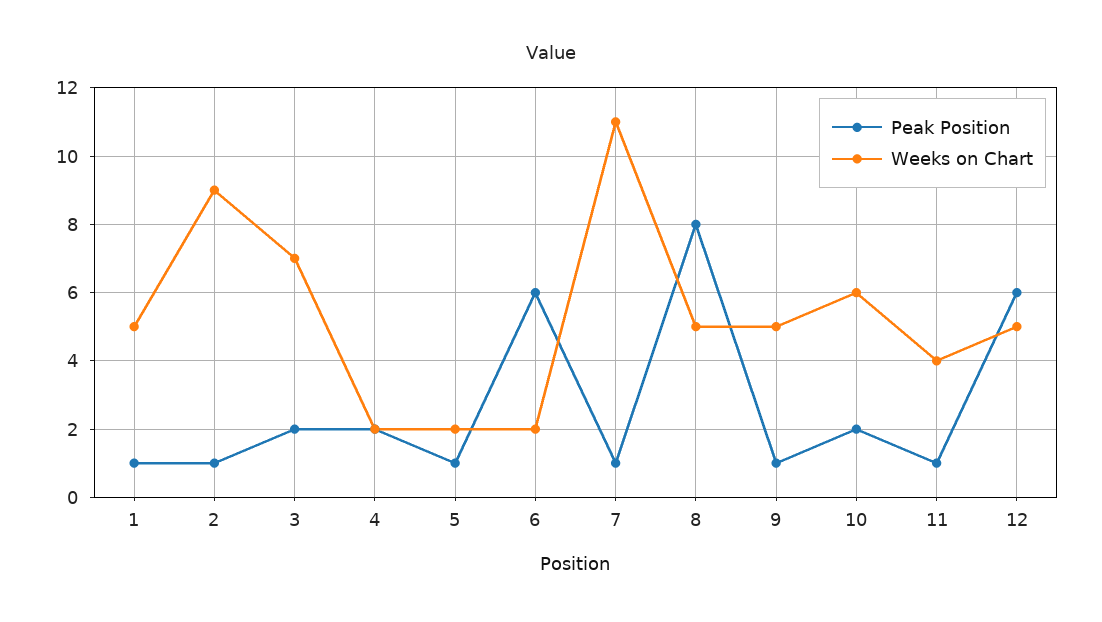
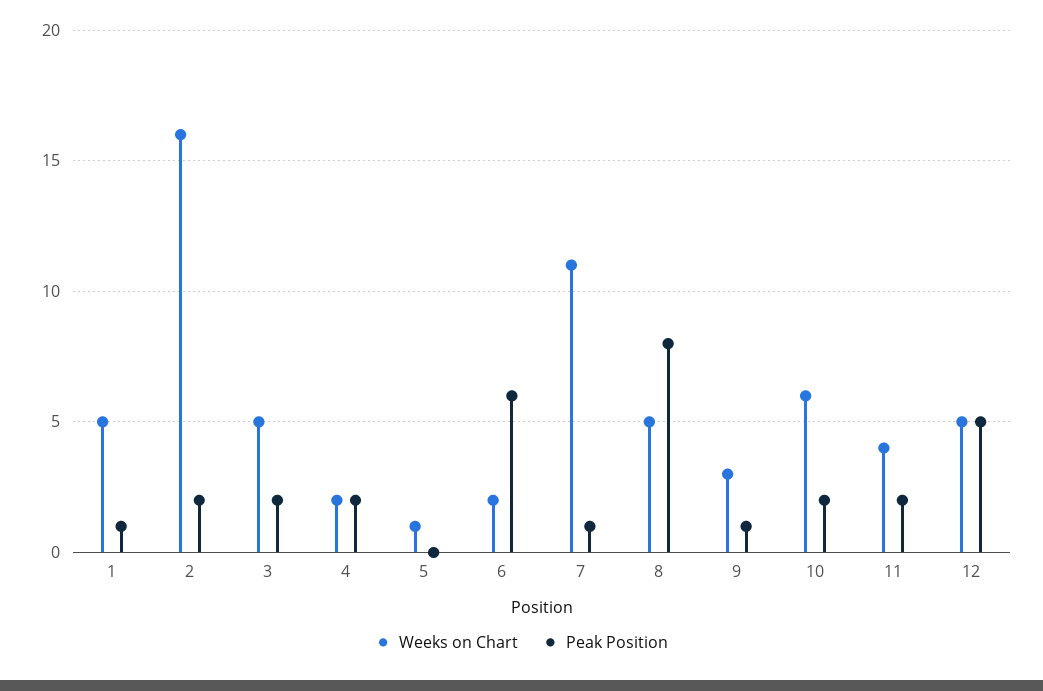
  {
    "Peak Position": {
      "1": 1,
-     "2": 1,
+     "2": 2,
      "3": 2,
      "4": 2,
-     "5": 1,
+     "5": 0,
      "6": 6,
      "7": 1,
      "8": 8,
      "9": 1,
      "10": 2,
-     "11": 1,
+     "11": 2,
-     "12": 6
+     "12": 5
    },
    "Weeks on Chart": {
      "1": 5,
-     "2": 9,
+     "2": 16,
-     "3": 7,
+     "3": 5,
      "4": 2,
-     "5": 2,
+     "5": 1,
      "6": 2,
      "7": 11,
      "8": 5,
-     "9": 5,
+     "9": 3,
      "10": 6,
      "11": 4,
      "12": 5
    }
  }

